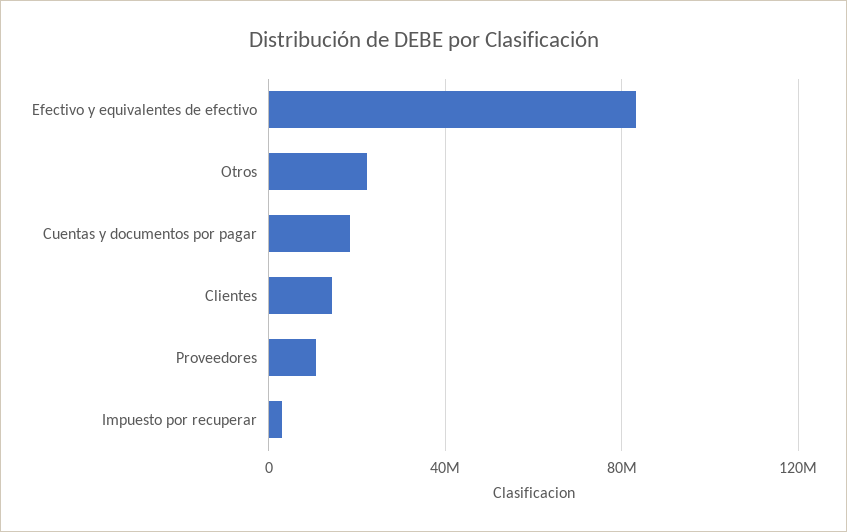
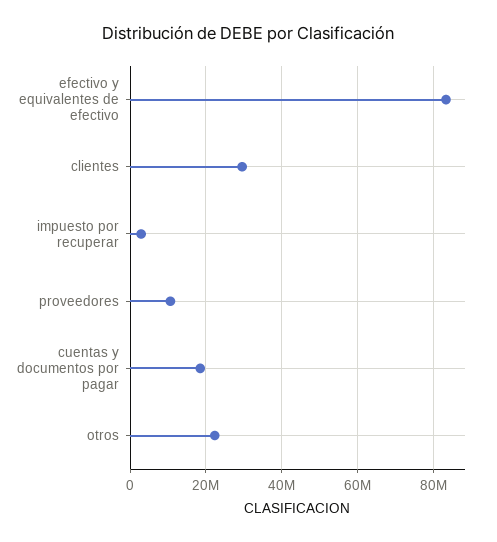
  {
    "Efectivo y equivalentes de efectivo": 84000000,
    "Otros": 22000000,
    "Cuentas y documentos por pagar": 18000000,
-   "Clientes": 15000000,
+   "Clientes": 30000000,
    "Proveedores": 10000000,
    "Impuesto por recuperar": 2000000
  }

